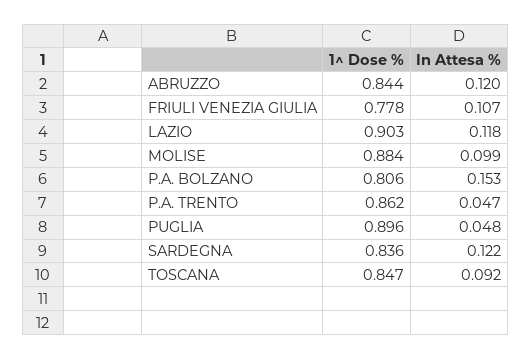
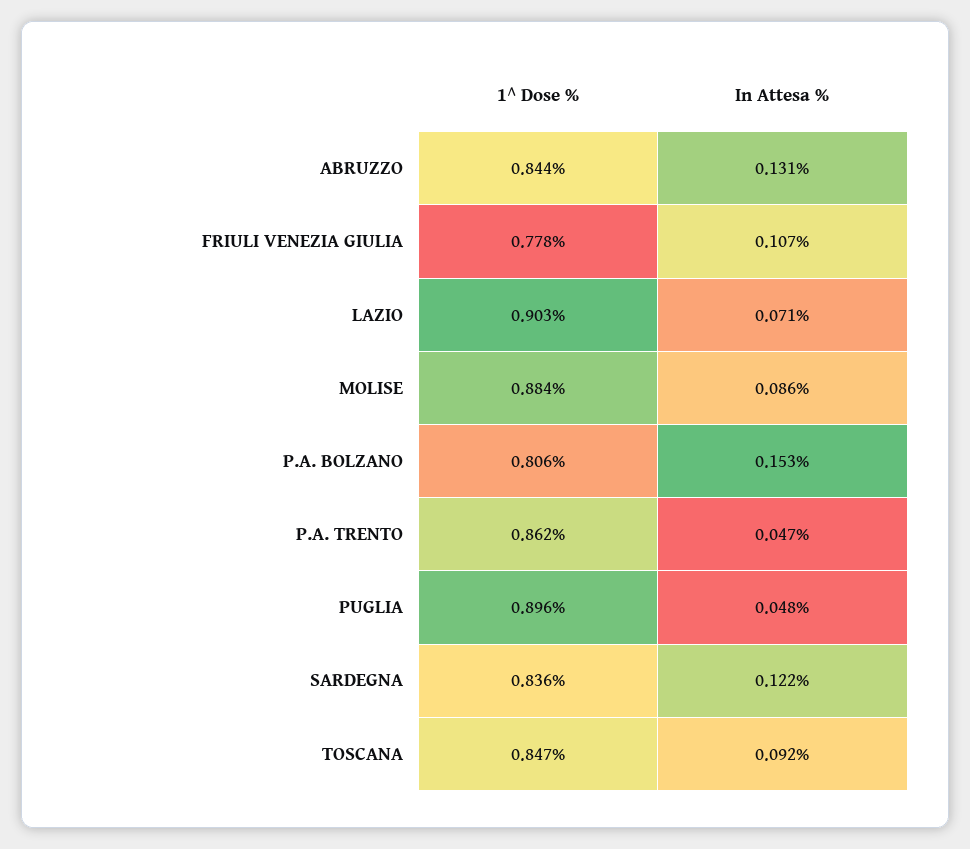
  {
    "1^ Dose %": {
      "ABRUZZO": 0.844,
      "FRIULI VENEZIA GIULIA": 0.778,
      "LAZIO": 0.903,
      "MOLISE": 0.884,
      "P.A. BOLZANO": 0.806,
      "P.A. TRENTO": 0.862,
      "PUGLIA": 0.896,
      "SARDEGNA": 0.836,
      "TOSCANA": 0.847
    },
    "In Attesa %": {
-     "ABRUZZO": 0.12,
+     "ABRUZZO": 0.131,
      "FRIULI VENEZIA GIULIA": 0.107,
-     "LAZIO": 0.118,
+     "LAZIO": 0.071,
-     "MOLISE": 0.099,
+     "MOLISE": 0.086,
      "P.A. BOLZANO": 0.153,
      "P.A. TRENTO": 0.047,
      "PUGLIA": 0.048,
      "SARDEGNA": 0.122,
      "TOSCANA": 0.092
    }
  }

